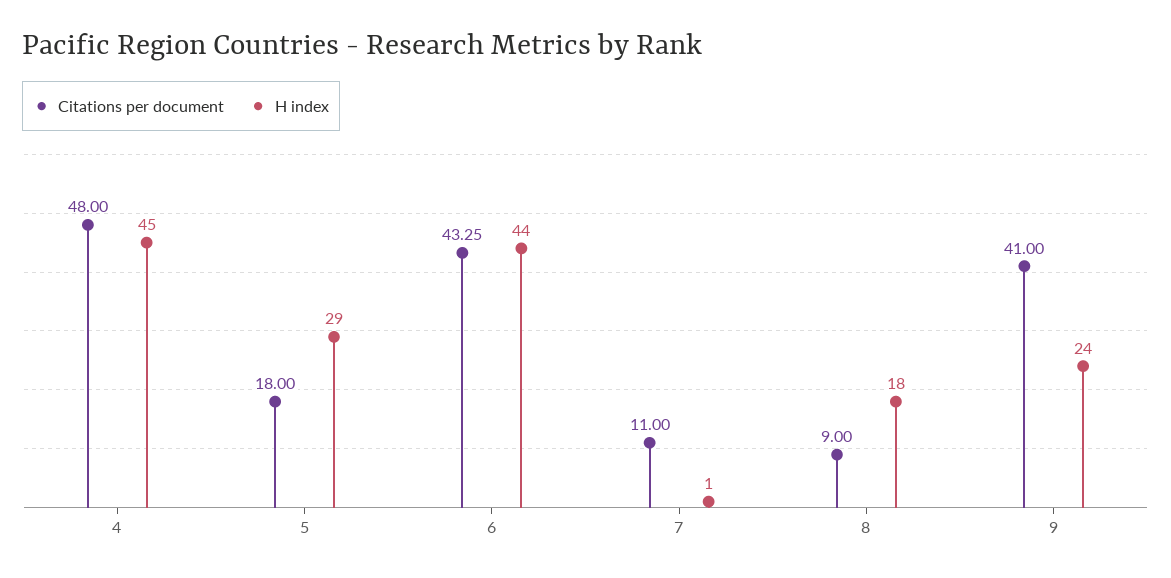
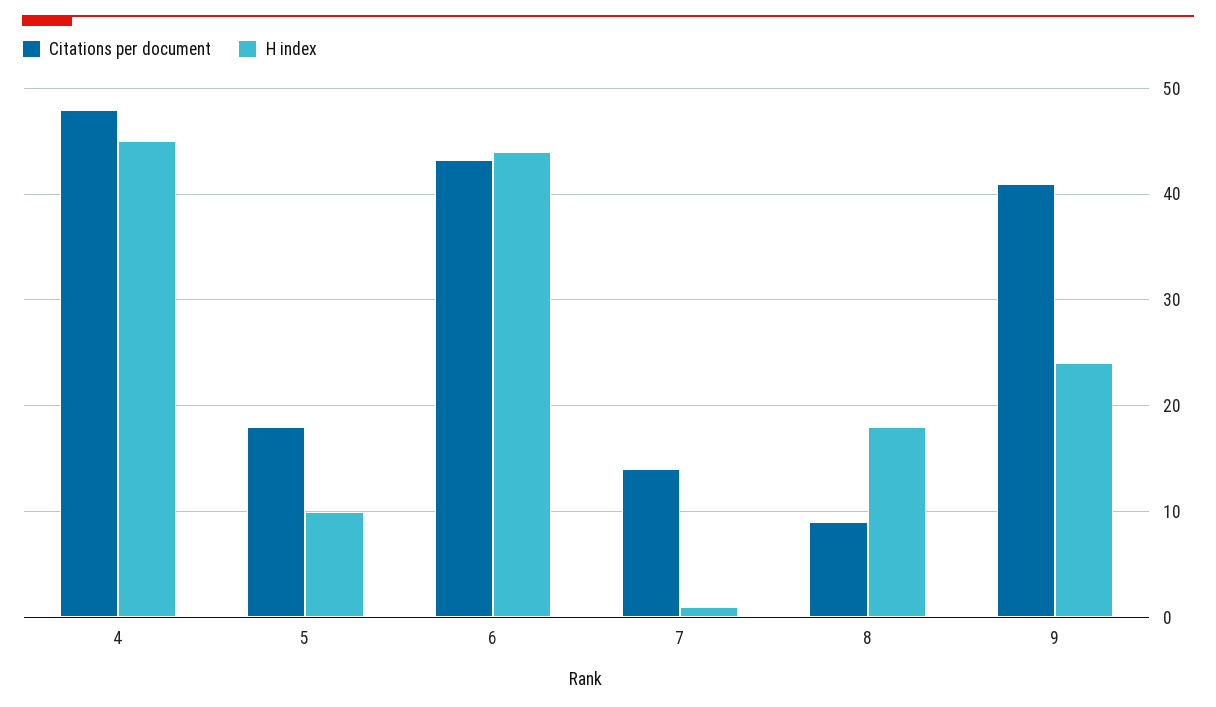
  {
    "Citations per document": {
      "4": 48,
      "5": 18,
      "6": 43.25,
-     "7": 11,
+     "7": 14,
      "8": 9,
      "9": 41
    },
    "H index": {
      "4": 45,
-     "5": 29,
+     "5": 10,
      "6": 44,
      "7": 1,
      "8": 18,
      "9": 24
    }
  }

